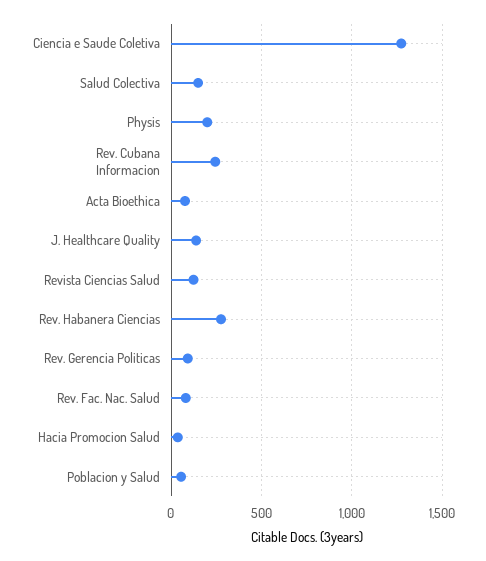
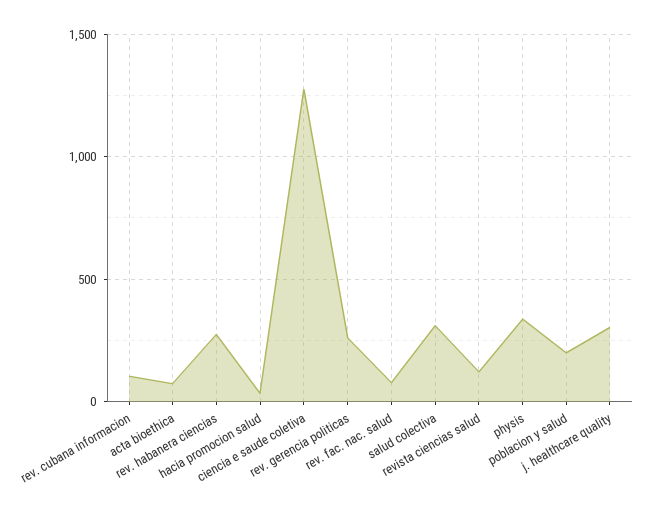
  {
    "Ciencia e Saude Coletiva": 1250,
-   "Salud Colectiva": 150,
+   "Salud Colectiva": 300,
-   "Physis": 200,
+   "Physis": 350,
-   "Rev. Cubana Informacion": 250,
+   "Rev. Cubana Informacion": 100,
    "Acta Bioethica": 100,
-   "J. Healthcare Quality": 150,
+   "J. Healthcare Quality": 300,
    "Revista Ciencias Salud": 100,
    "Rev. Habanera Ciencias": 300,
-   "Rev. Gerencia Politicas": 100,
+   "Rev. Gerencia Politicas": 250,
    "Rev. Fac. Nac. Salud": 100,
    "Hacia Promocion Salud": 50,
-   "Poblacion y Salud": 50
+   "Poblacion y Salud": 200
  }

